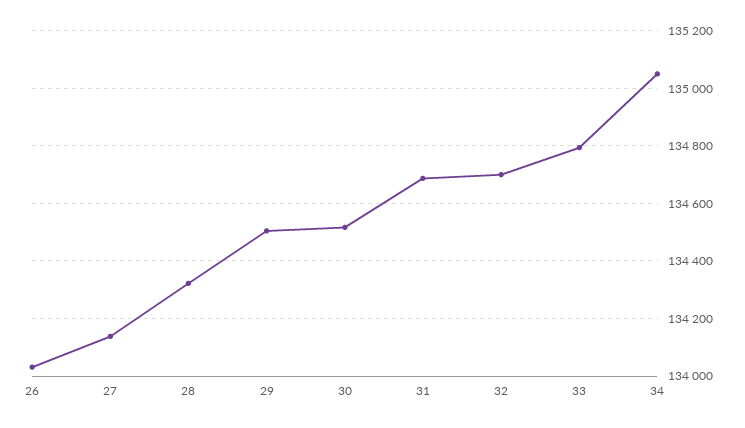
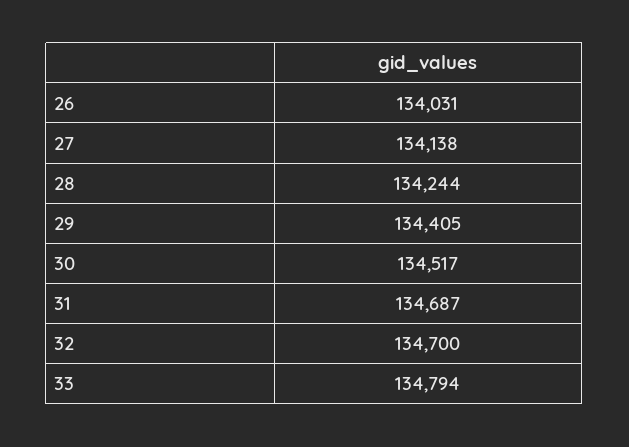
  {
    "26": 134031,
    "27": 134138,
-   "28": 134325,
+   "28": 134244,
-   "29": 134500,
+   "29": 134405,
    "30": 134517,
    "31": 134687,
    "32": 134700,
-   "33": 134794,
+   "33": 134794
-   "34": 135050
  }

